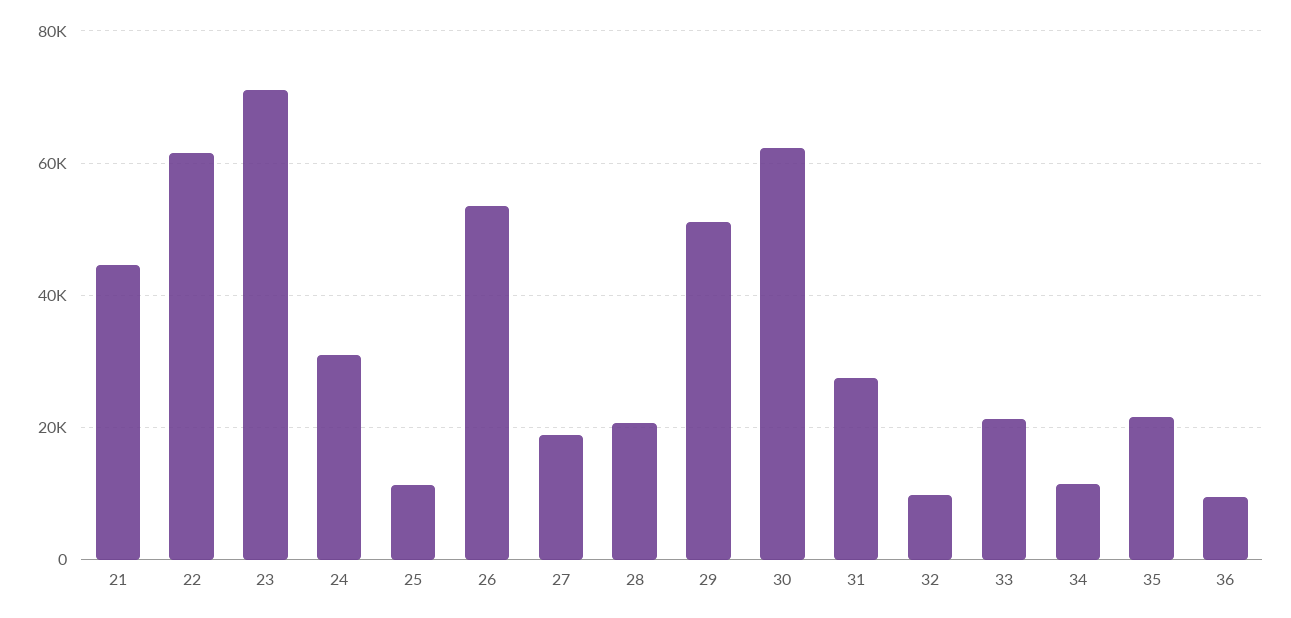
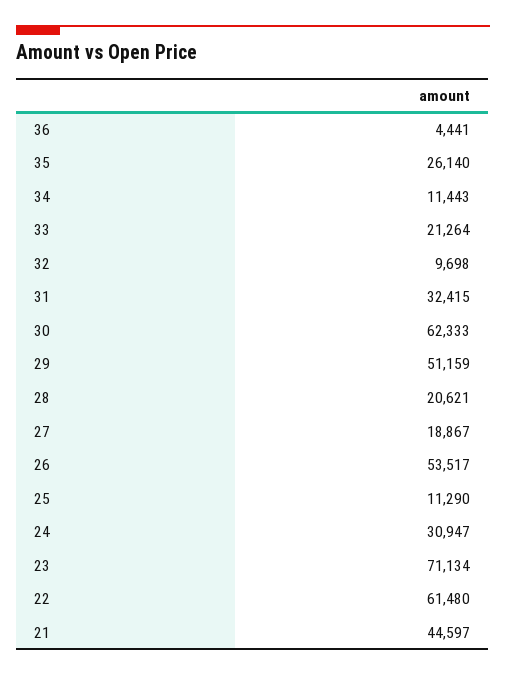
  {
    "21": 44597,
    "22": 61480,
    "23": 71134,
    "24": 30947,
    "25": 11290,
    "26": 53517,
    "27": 18867,
    "28": 20621,
    "29": 51159,
    "30": 62333,
-   "31": 28000,
+   "31": 32415,
    "32": 9698,
    "33": 21264,
    "34": 11443,
-   "35": 22000,
+   "35": 26140,
-   "36": 10000
+   "36": 4441
  }

